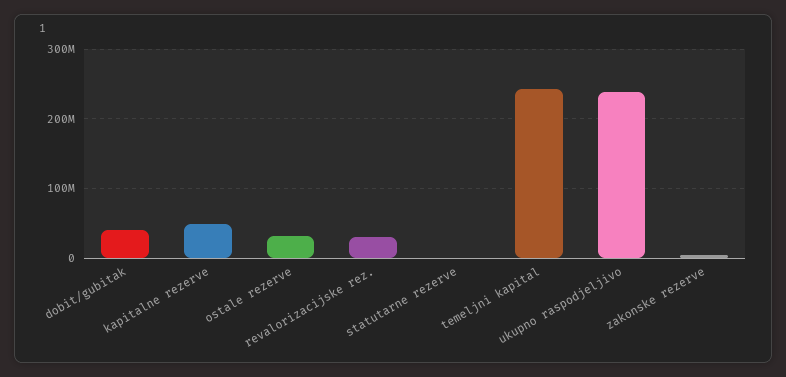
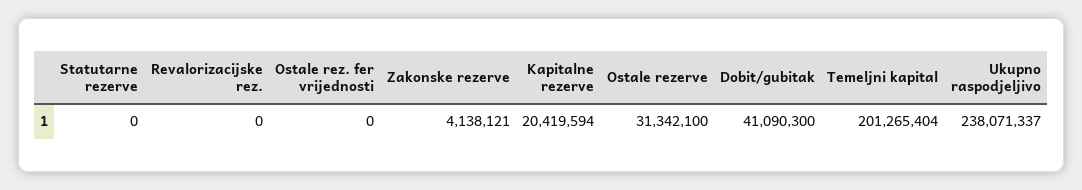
  {
    "dobit/gubitak": 41090300,
-   "kapitalne rezerve": 50000000,
+   "kapitalne rezerve": 20419594,
    "ostale rezerve": 31342100,
-   "revalorizacijske rez.": 30000000,
+   "revalorizacijske rez.": 0,
    "statutarne rezerve": 0,
-   "temeljni kapital": 240000000,
+   "temeljni kapital": 201265404,
    "ukupno raspodjeljivo": 238071337,
-   "zakonske rezerve": 4138121
+   "zakonske rezerve": 4138121,
+   "Ostale rez. fer vrijednosti": 0
  }

